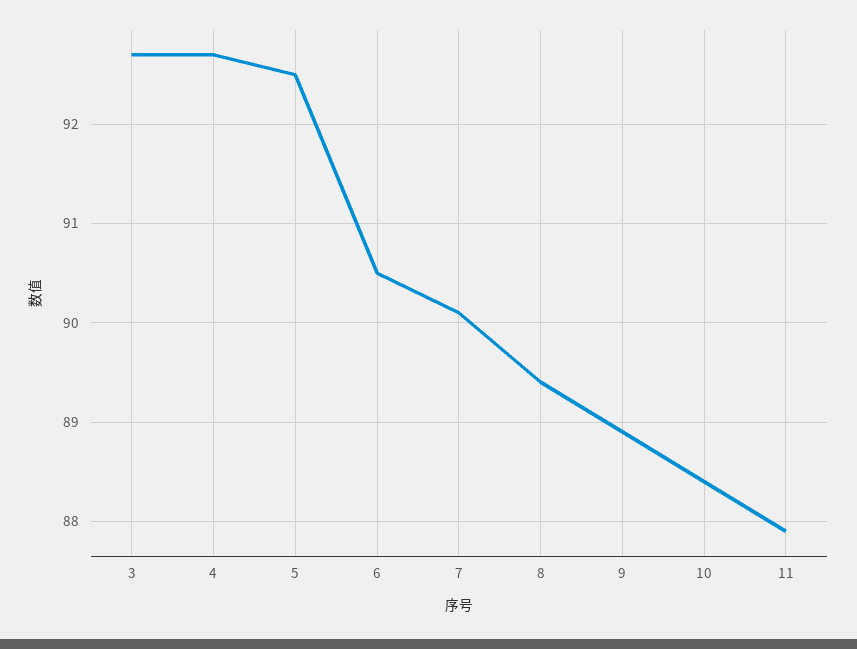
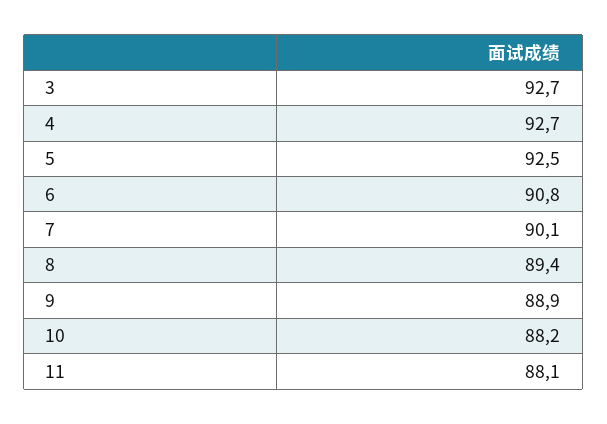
  {
    "3": 92.7,
    "4": 92.7,
    "5": 92.5,
-   "6": 90.5,
+   "6": 90.8,
    "7": 90.1,
    "8": 89.4,
    "9": 88.9,
-   "10": 88.4,
+   "10": 88.2,
-   "11": 87.9
+   "11": 88.1
  }

